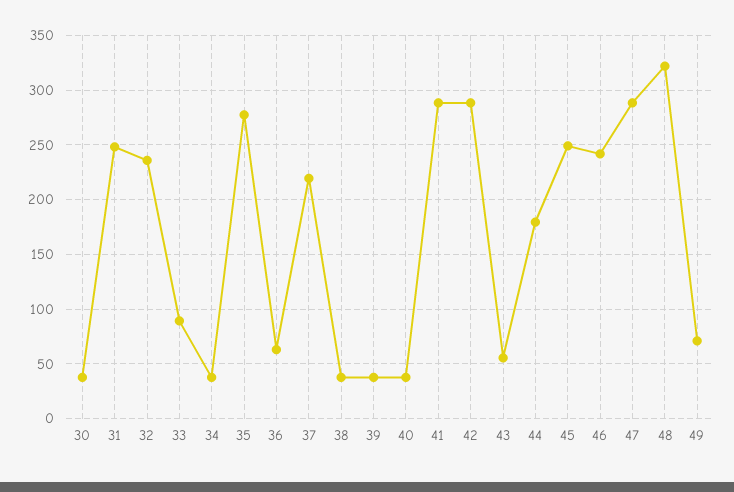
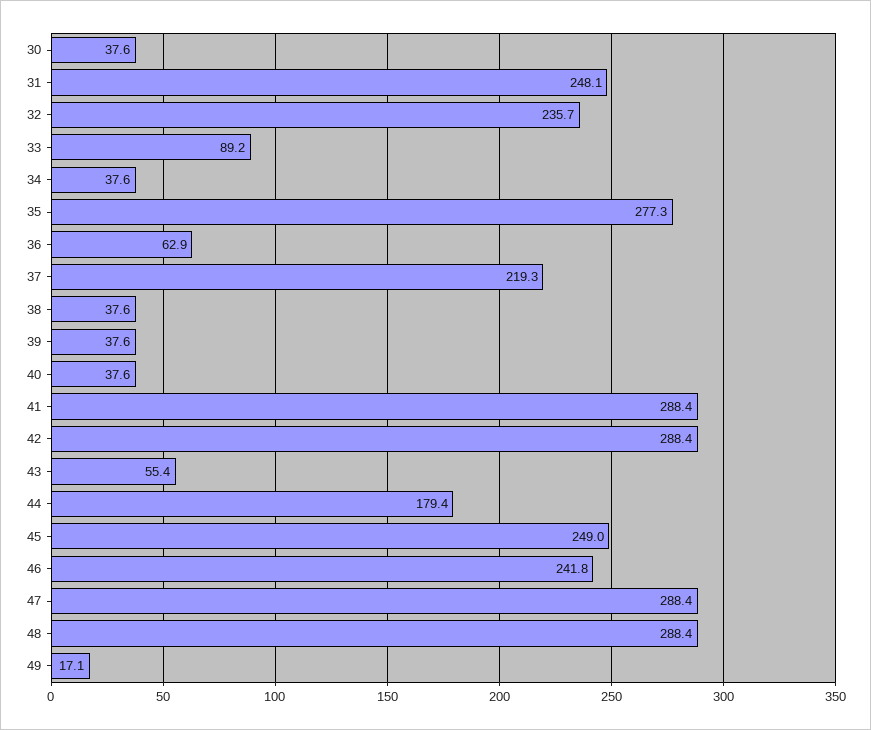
  {
    "30": 37.6,
    "31": 248.1,
    "32": 235.7,
    "33": 89.2,
    "34": 37.6,
    "35": 277.3,
    "36": 62.9,
    "37": 219.3,
    "38": 37.6,
    "39": 37.6,
    "40": 37.6,
    "41": 288.4,
    "42": 288.4,
    "43": 55.4,
    "44": 179.4,
    "45": 249,
    "46": 241.8,
    "47": 288.4,
-   "48": 320,
+   "48": 288.4,
-   "49": 70
+   "49": 17.1
  }

